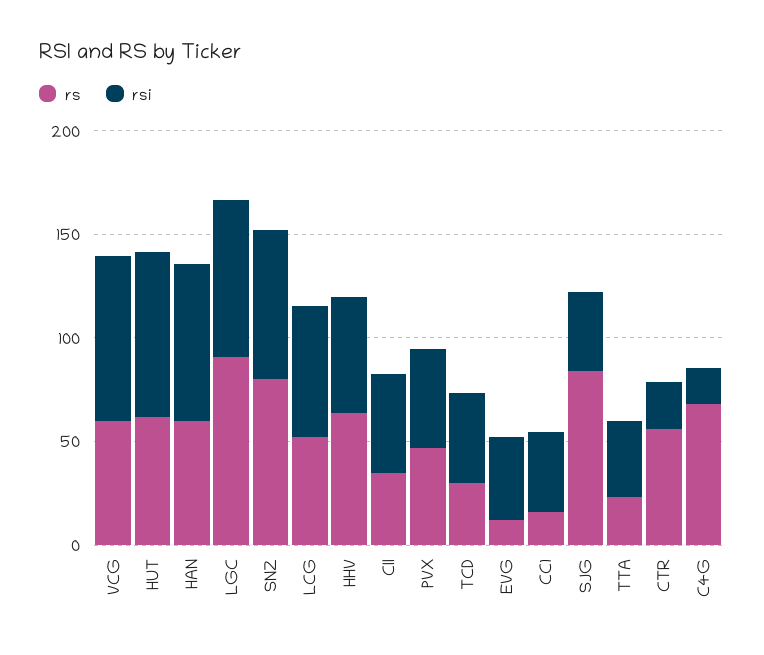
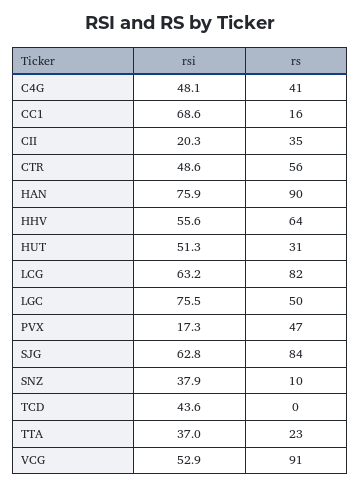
  {
    "rs": {
-     "VCG": 60,
+     "VCG": 91,
-     "HUT": 60,
+     "HUT": 31,
-     "HAN": 60,
+     "HAN": 90,
-     "LGC": 90,
+     "LGC": 50,
-     "SNZ": 80,
+     "SNZ": 10,
-     "LCG": 50,
+     "LCG": 82,
      "HHV": 64,
      "CII": 35,
      "PVX": 47,
-     "TCD": 30,
+     "TCD": 0,
-     "EVG": 10,
      "CC1": 16,
      "SJG": 84,
      "TTA": 23,
      "CTR": 56,
-     "C4G": 70
+     "C4G": 41
    },
    "rsi": {
-     "VCG": 80,
+     "VCG": 52.9,
-     "HUT": 80,
+     "HUT": 51.3,
      "HAN": 75.9,
      "LGC": 75.5,
-     "SNZ": 70,
+     "SNZ": 37.9,
      "LCG": 63.2,
      "HHV": 55.6,
-     "CII": 50,
+     "CII": 20.3,
-     "PVX": 50,
+     "PVX": 17.3,
      "TCD": 43.6,
-     "EVG": 40,
-     "CC1": 40,
+     "CC1": 68.6,
-     "SJG": 40,
+     "SJG": 62.8,
      "TTA": 37,
-     "CTR": 20,
+     "CTR": 48.6,
-     "C4G": 20
+     "C4G": 48.1
    }
  }

